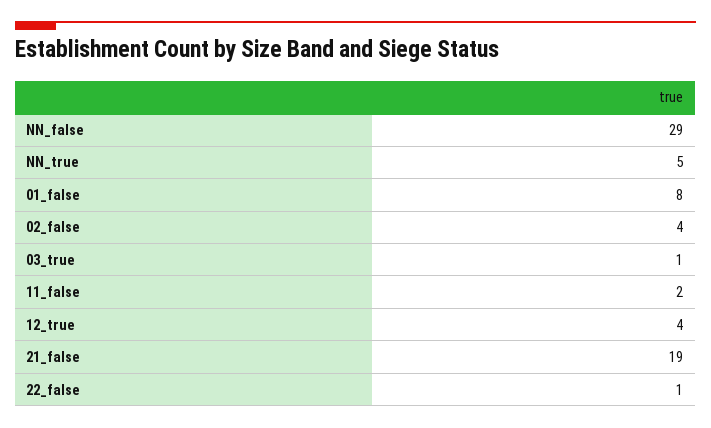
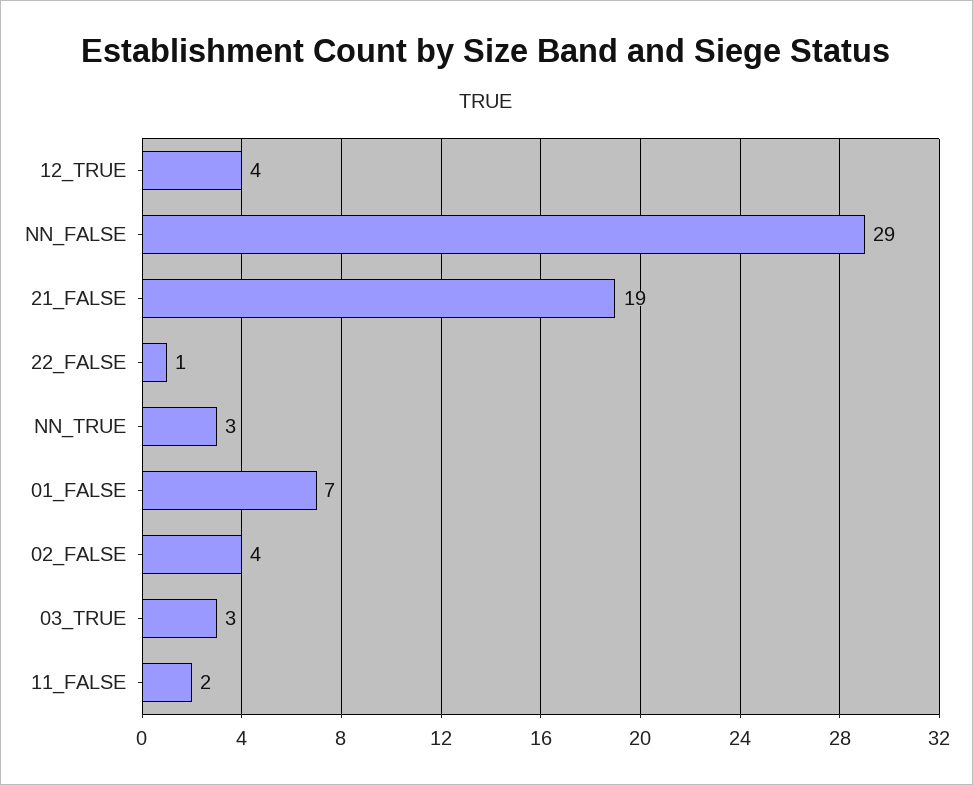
  {
    "NN_false": 29,
-   "NN_true": 5,
+   "NN_true": 3,
-   "01_false": 8,
+   "01_false": 7,
    "02_false": 4,
-   "03_true": 1,
+   "03_true": 3,
    "11_false": 2,
    "12_true": 4,
    "21_false": 19,
    "22_false": 1
  }

